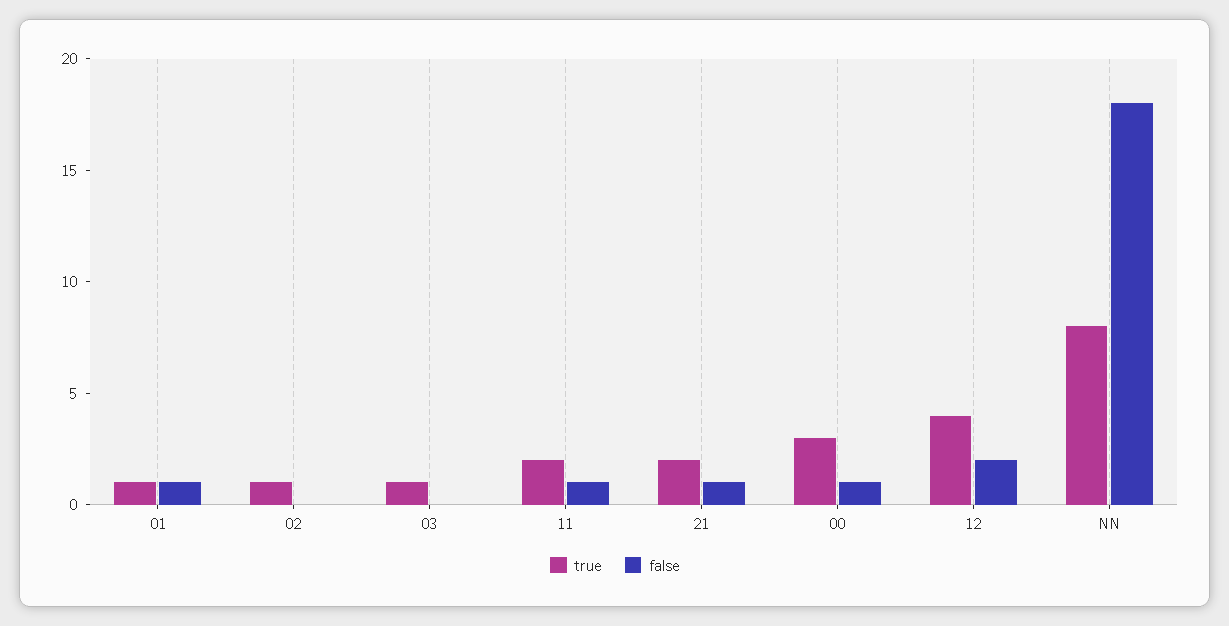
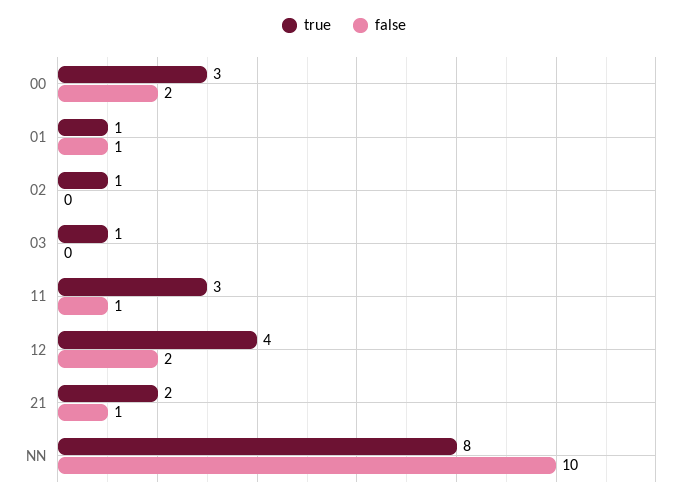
  {
    "true": {
      "01": 1,
      "02": 1,
      "03": 1,
-     "11": 2,
+     "11": 3,
      "21": 2,
      "00": 3,
      "12": 4,
      "NN": 8
    },
    "false": {
      "01": 1,
      "02": 0,
      "03": 0,
      "11": 1,
      "21": 1,
-     "00": 1,
+     "00": 2,
      "12": 2,
-     "NN": 18
+     "NN": 10
    }
  }

